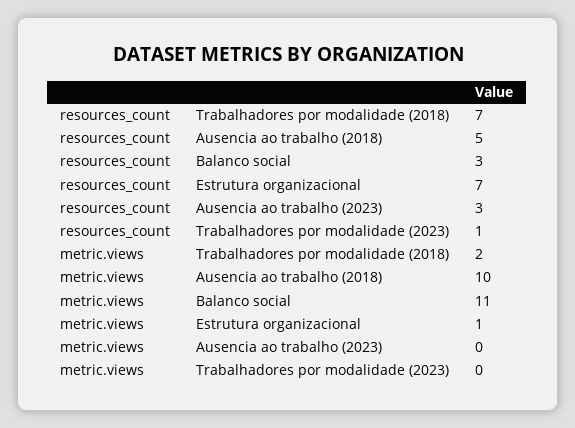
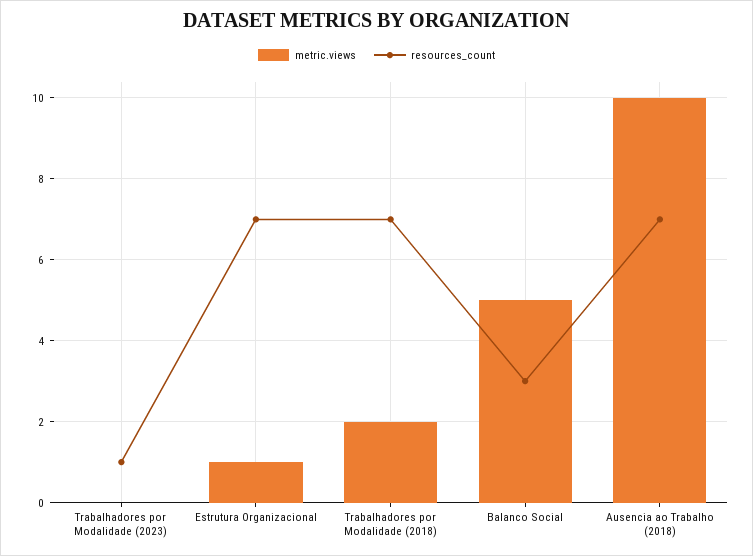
  {
    "resources_count": {
      "Trabalhadores por modalidade (2018)": 7,
-     "Ausencia ao trabalho (2018)": 5,
+     "Ausencia ao trabalho (2018)": 7,
      "Balanco social": 3,
      "Estrutura organizacional": 7,
-     "Ausencia ao trabalho (2023)": 3,
      "Trabalhadores por modalidade (2023)": 1
    },
    "metric.views": {
      "Trabalhadores por modalidade (2018)": 2,
      "Ausencia ao trabalho (2018)": 10,
-     "Balanco social": 11,
+     "Balanco social": 5,
      "Estrutura organizacional": 1,
-     "Ausencia ao trabalho (2023)": 0,
      "Trabalhadores por modalidade (2023)": 0
    }
  }

